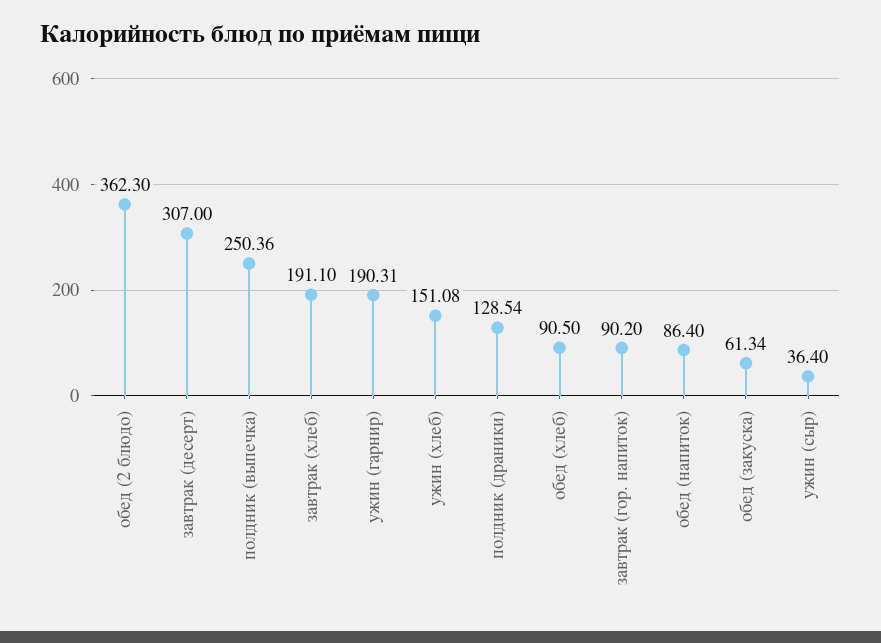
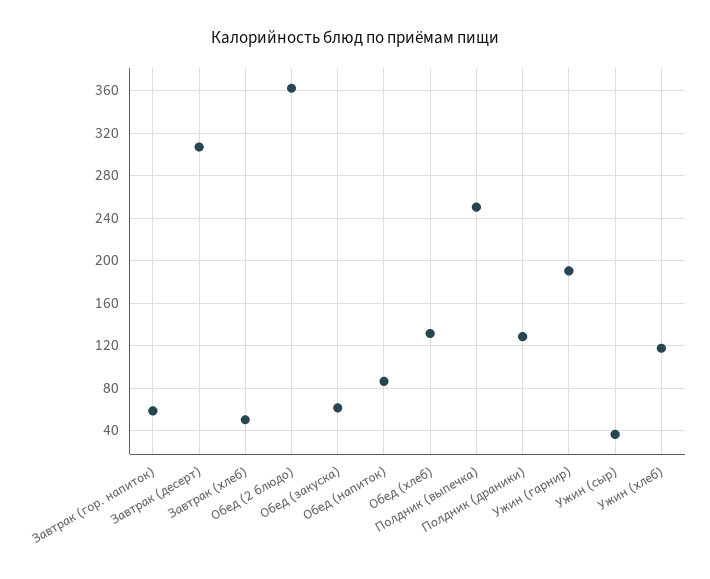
  {
    "обед (2 блюдо)": 362.3,
    "завтрак (десерт)": 307,
    "полдник (выпечка)": 250.36,
-   "завтрак (хлеб)": 191.1,
+   "завтрак (хлеб)": 50,
    "ужин (гарнир)": 190.31,
-   "ужин (хлеб)": 151.08,
+   "ужин (хлеб)": 120,
    "полдник (драники)": 128.54,
-   "обед (хлеб)": 90.5,
+   "обед (хлеб)": 130,
-   "завтрак (гор. напиток)": 90.2,
+   "завтрак (гор. напиток)": 60,
    "обед (напиток)": 86.4,
    "обед (закуска)": 61.34,
    "ужин (сыр)": 36.4
  }

